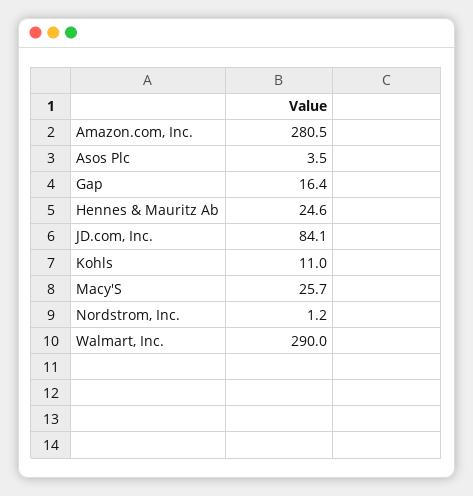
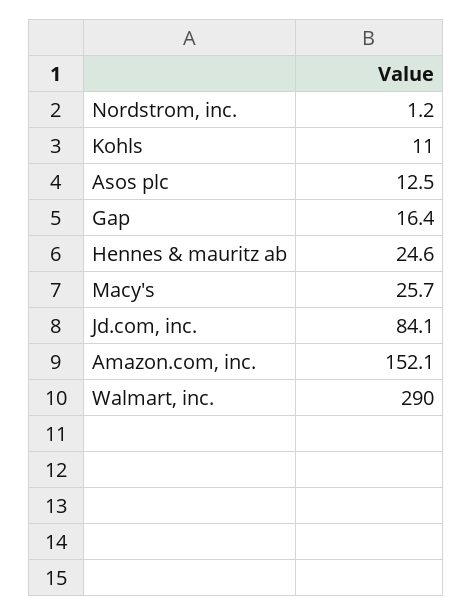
  {
-   "Amazon.com, Inc.": 280.5,
+   "Amazon.com, Inc.": 152.1,
-   "Asos Plc": 3.5,
+   "Asos Plc": 12.5,
    "Gap": 16.4,
    "Hennes & Mauritz Ab": 24.6,
    "JD.com, Inc.": 84.1,
    "Kohls": 11,
    "Macy'S": 25.7,
    "Nordstrom, Inc.": 1.2,
    "Walmart, Inc.": 290
  }

